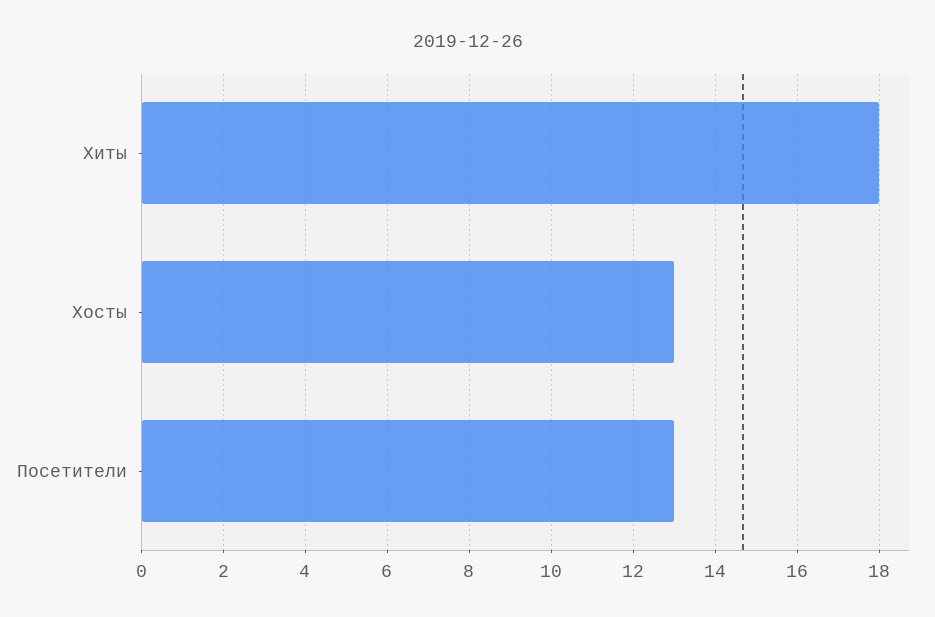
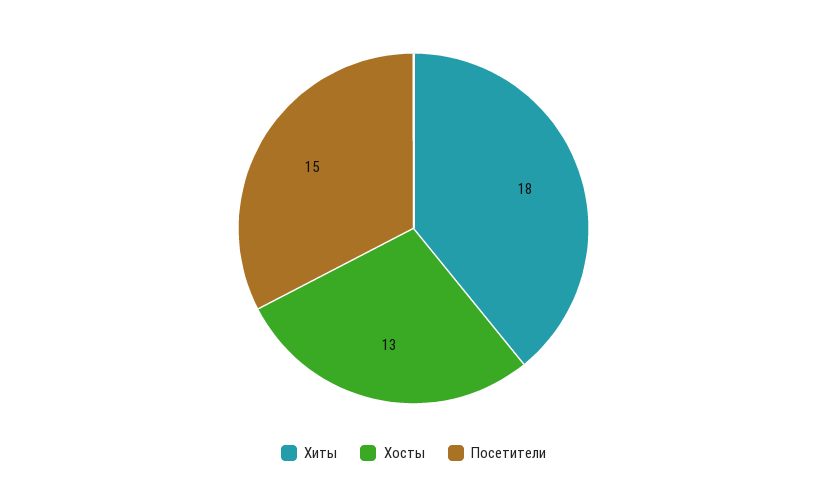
  {
    "Хиты": 18,
    "Хосты": 13,
-   "Посетители": 13
+   "Посетители": 15
  }

